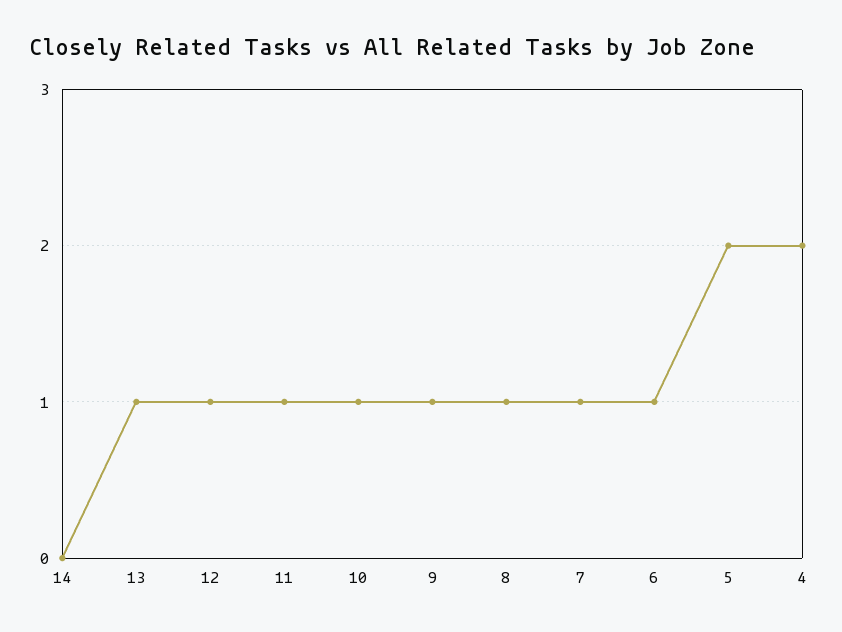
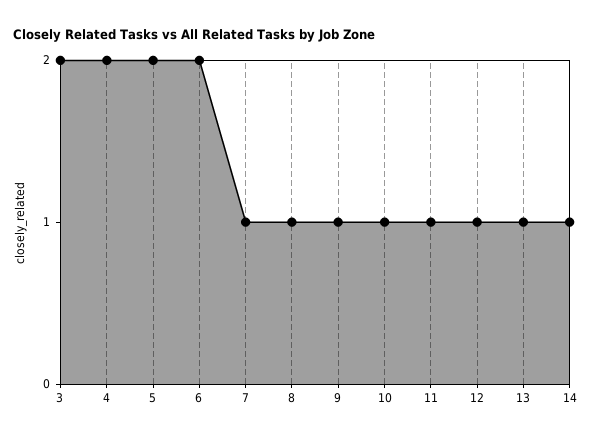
  {
-   "14": 0,
+   "14": 1,
    "13": 1,
    "12": 1,
    "11": 1,
    "10": 1,
    "9": 1,
    "8": 1,
    "7": 1,
-   "6": 1,
+   "6": 2,
    "5": 2,
-   "4": 2
+   "4": 2,
+   "3": 2
  }

